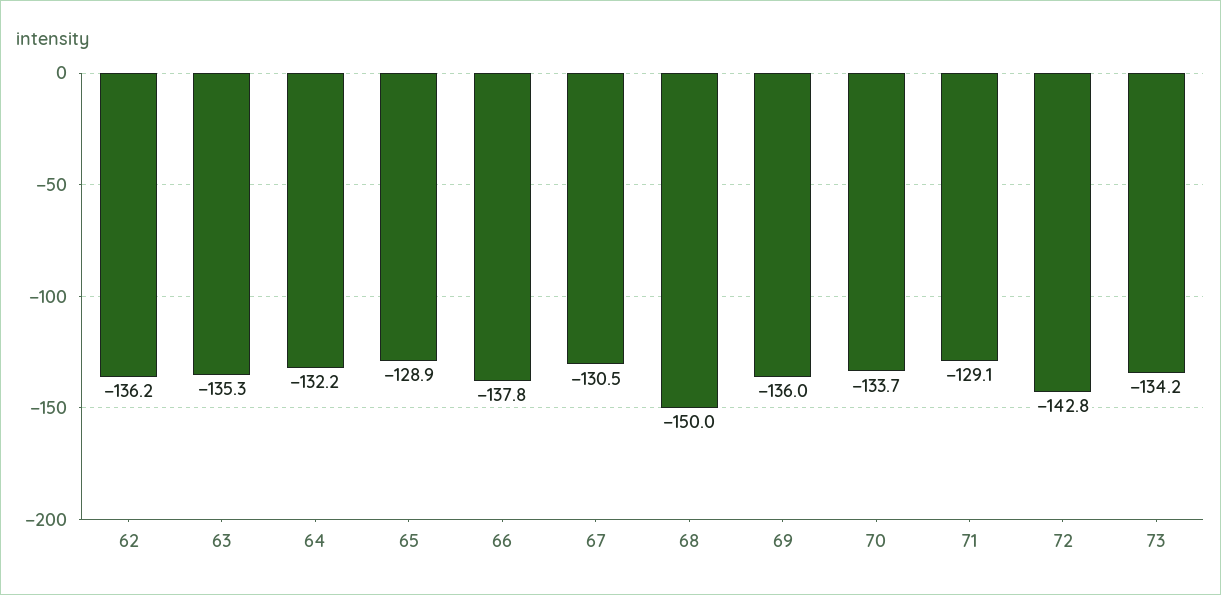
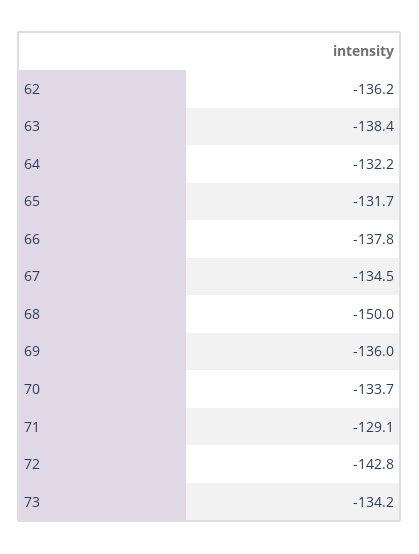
  {
    "62": -136.2,
-   "63": -135.3,
+   "63": -138.4,
    "64": -132.2,
-   "65": -128.9,
+   "65": -131.7,
    "66": -137.8,
-   "67": -130.5,
+   "67": -134.5,
    "68": -150,
    "69": -136,
    "70": -133.7,
    "71": -129.1,
    "72": -142.8,
    "73": -134.2
  }

